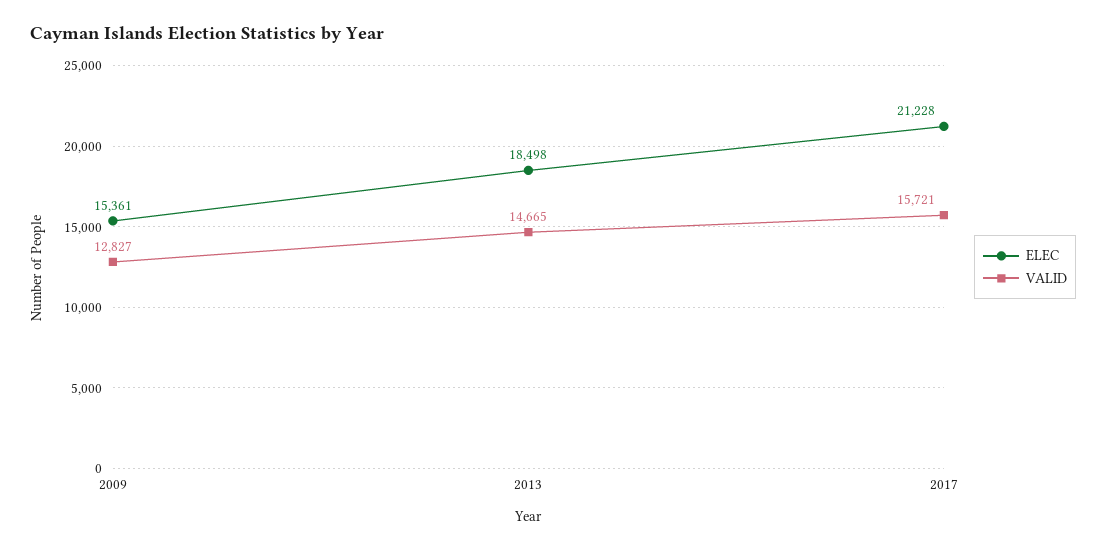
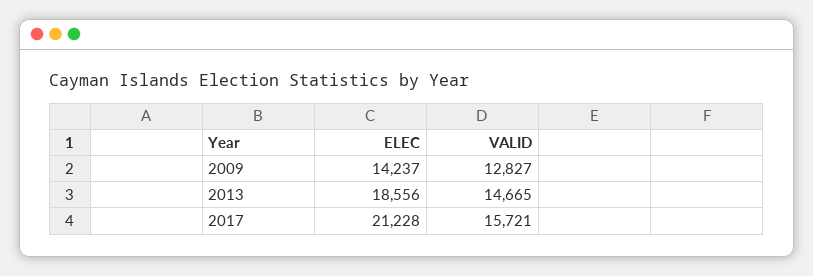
  {
    "ELEC": {
-     "2009": 15361,
+     "2009": 14237,
-     "2013": 18498,
+     "2013": 18556,
      "2017": 21228
    },
    "VALID": {
      "2009": 12827,
      "2013": 14665,
      "2017": 15721
    }
  }

